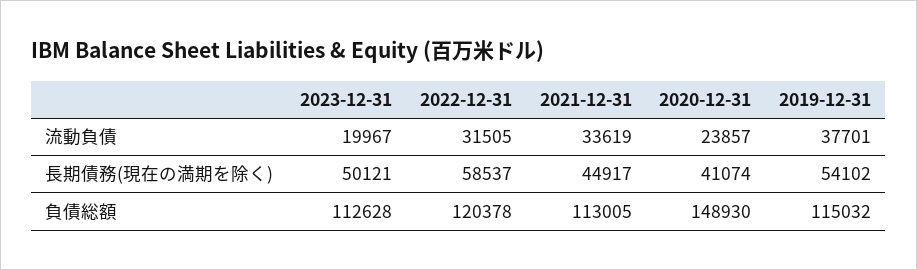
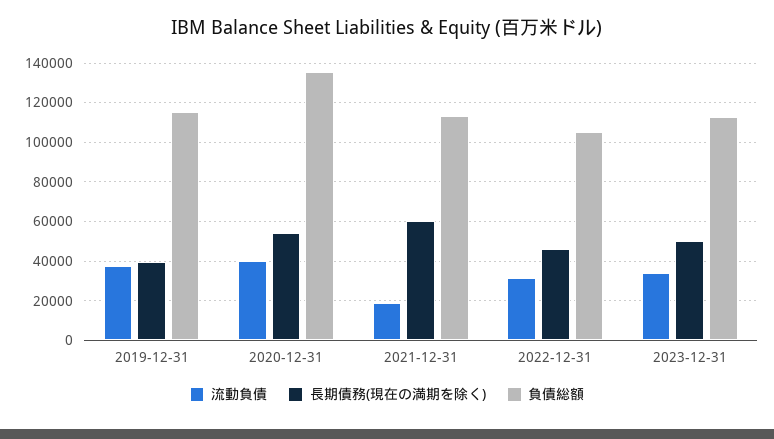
  {
    "流動負債": {
-     "2023-12-31": 19967,
+     "2023-12-31": 35000,
      "2022-12-31": 31505,
-     "2021-12-31": 33619,
+     "2021-12-31": 20000,
-     "2020-12-31": 23857,
+     "2020-12-31": 40000,
      "2019-12-31": 37701
    },
    "長期債務(現在の満期を除く)": {
      "2023-12-31": 50121,
-     "2022-12-31": 58537,
+     "2022-12-31": 45000,
-     "2021-12-31": 44917,
+     "2021-12-31": 60000,
-     "2020-12-31": 41074,
+     "2020-12-31": 55000,
-     "2019-12-31": 54102
+     "2019-12-31": 40000
    },
    "負債総額": {
      "2023-12-31": 112628,
-     "2022-12-31": 120378,
+     "2022-12-31": 105000,
      "2021-12-31": 113005,
-     "2020-12-31": 148930,
+     "2020-12-31": 135000,
      "2019-12-31": 115032
    }
  }

